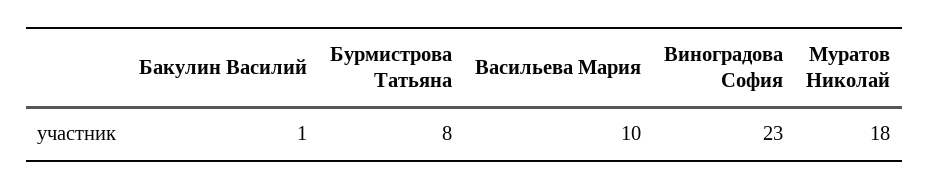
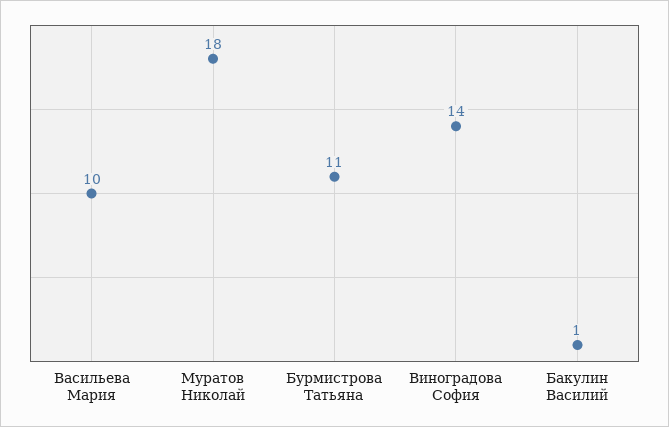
  {
    "Бакулин Василий": 1,
-   "Бурмистрова Татьяна": 8,
+   "Бурмистрова Татьяна": 11,
    "Васильева Мария": 10,
-   "Виноградова София": 23,
+   "Виноградова София": 14,
    "Муратов Николай": 18
  }

